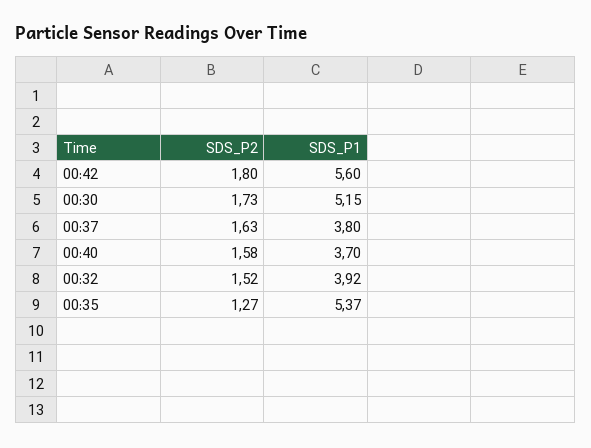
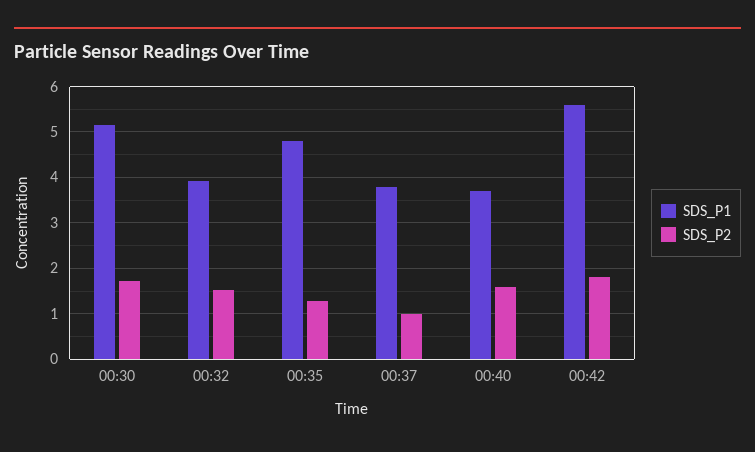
  {
    "SDS_P2": {
      "00:42": 1.8,
      "00:30": 1.73,
-     "00:37": 1.63,
+     "00:37": 1,
      "00:40": 1.58,
      "00:32": 1.52,
      "00:35": 1.27
    },
    "SDS_P1": {
      "00:42": 5.6,
      "00:30": 5.15,
      "00:37": 3.8,
      "00:40": 3.7,
      "00:32": 3.92,
-     "00:35": 5.37
+     "00:35": 4.8
    }
  }

